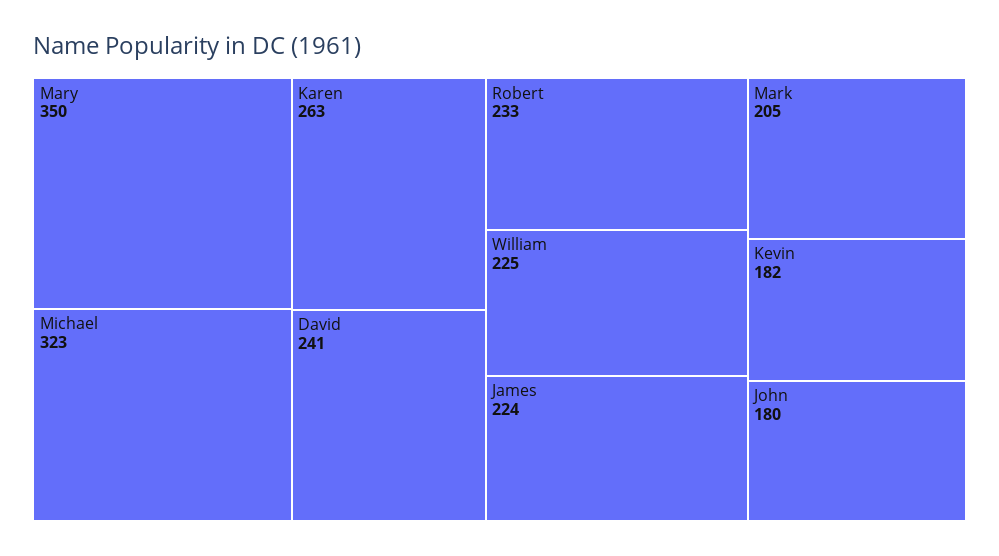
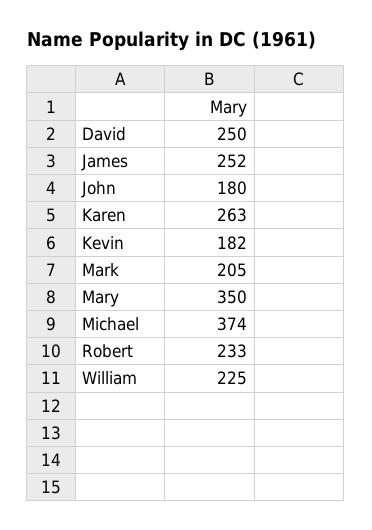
  {
    "Mary": 350,
-   "Michael": 323,
+   "Michael": 374,
    "Karen": 263,
-   "David": 241,
+   "David": 250,
    "Robert": 233,
    "William": 225,
-   "James": 224,
+   "James": 252,
    "Mark": 205,
    "Kevin": 182,
    "John": 180
  }

